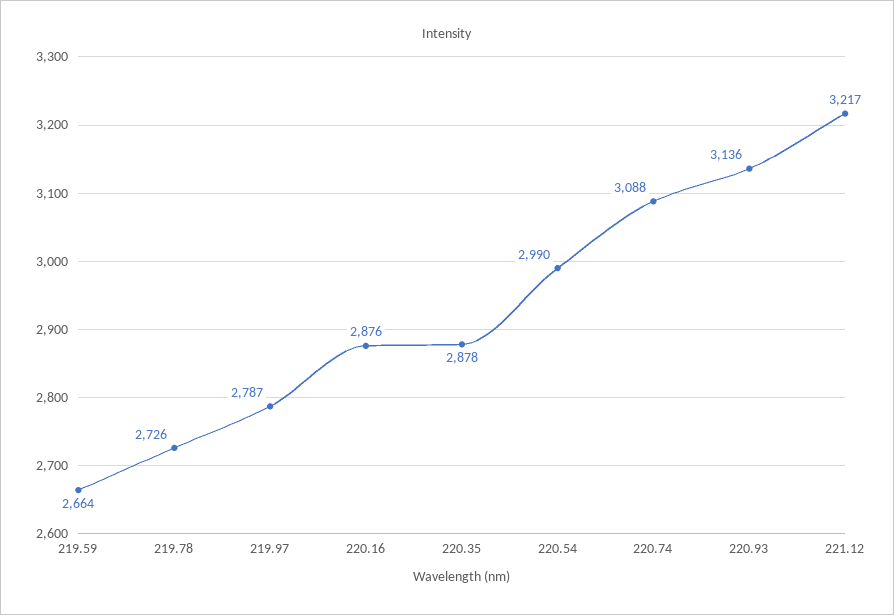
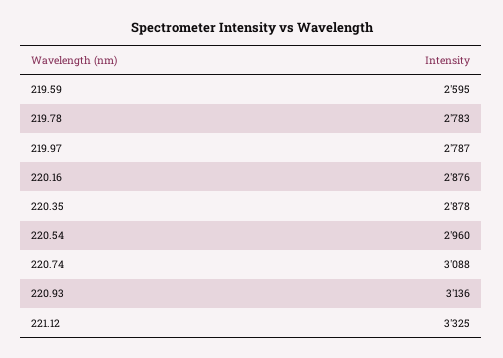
  {
-   "219.59": 2664,
+   "219.59": 2595,
-   "219.78": 2726,
+   "219.78": 2783,
    "219.97": 2787,
    "220.16": 2876,
    "220.35": 2878,
-   "220.54": 2990,
+   "220.54": 2960,
    "220.74": 3088,
    "220.93": 3136,
-   "221.12": 3217
+   "221.12": 3325
  }

